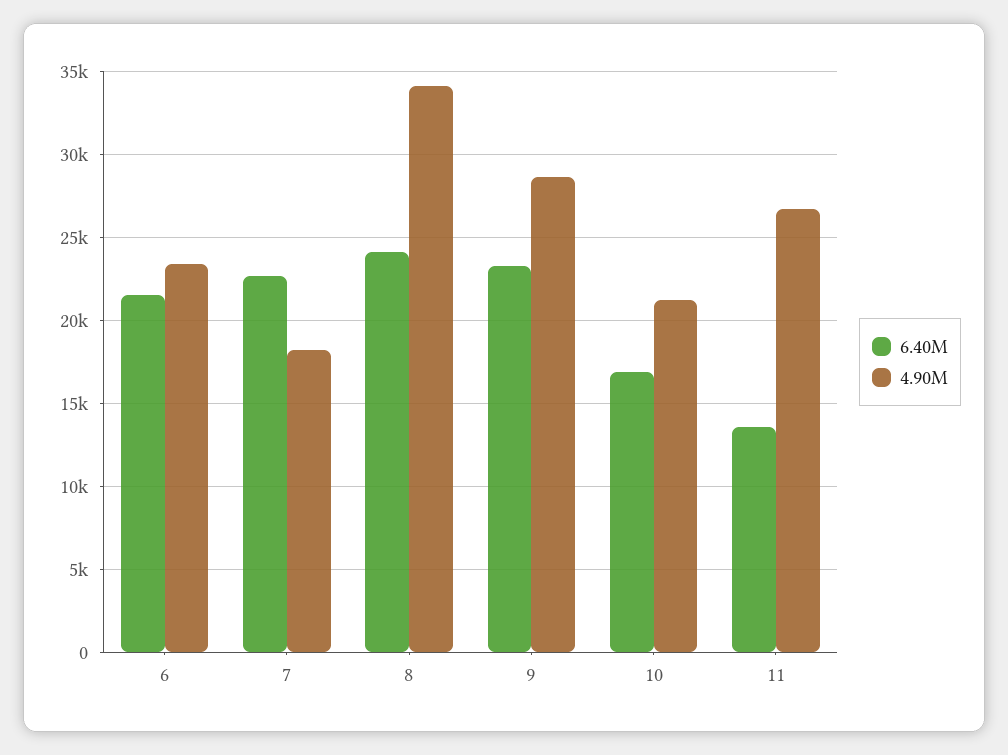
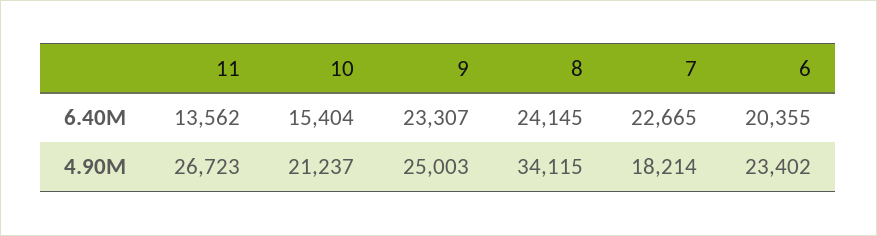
  {
    "6.40M": {
-     "6": 21500,
+     "6": 20355,
      "7": 22665,
      "8": 24145,
      "9": 23307,
-     "10": 17000,
+     "10": 15404,
      "11": 13562
    },
    "4.90M": {
      "6": 23402,
      "7": 18214,
      "8": 34115,
-     "9": 28500,
+     "9": 25003,
      "10": 21237,
      "11": 26723
    }
  }

